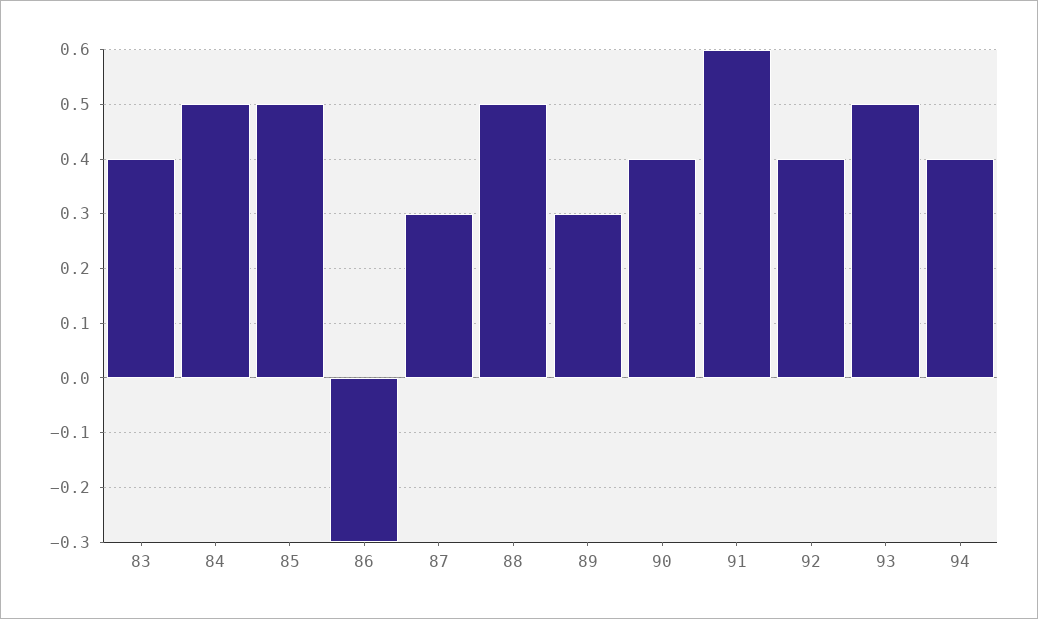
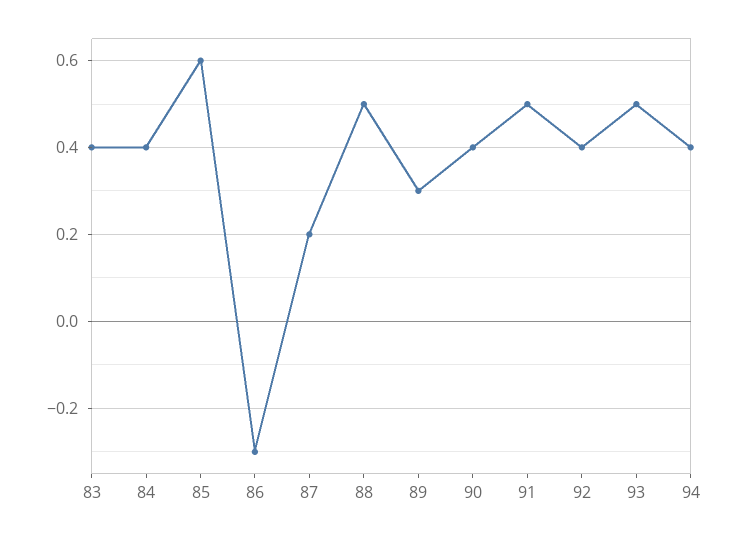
  {
    "83": 0.4,
-   "84": 0.5,
+   "84": 0.4,
-   "85": 0.5,
+   "85": 0.6,
    "86": -0.3,
-   "87": 0.3,
+   "87": 0.2,
    "88": 0.5,
    "89": 0.3,
    "90": 0.4,
-   "91": 0.6,
+   "91": 0.5,
    "92": 0.4,
    "93": 0.5,
    "94": 0.4
  }

